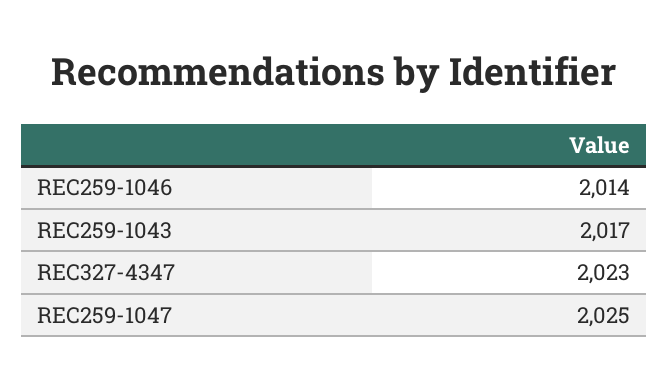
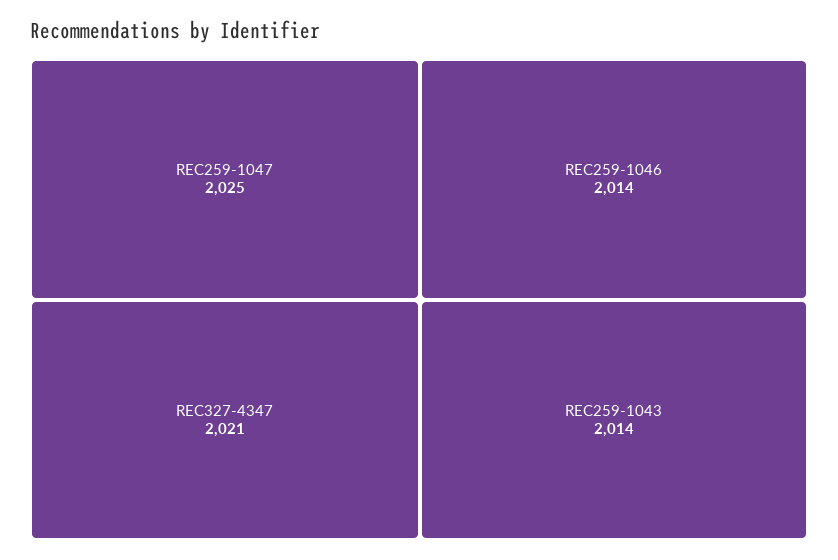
  {
    "REC259-1046": 2014,
-   "REC259-1043": 2017,
+   "REC259-1043": 2014,
-   "REC327-4347": 2023,
+   "REC327-4347": 2021,
    "REC259-1047": 2025
  }

